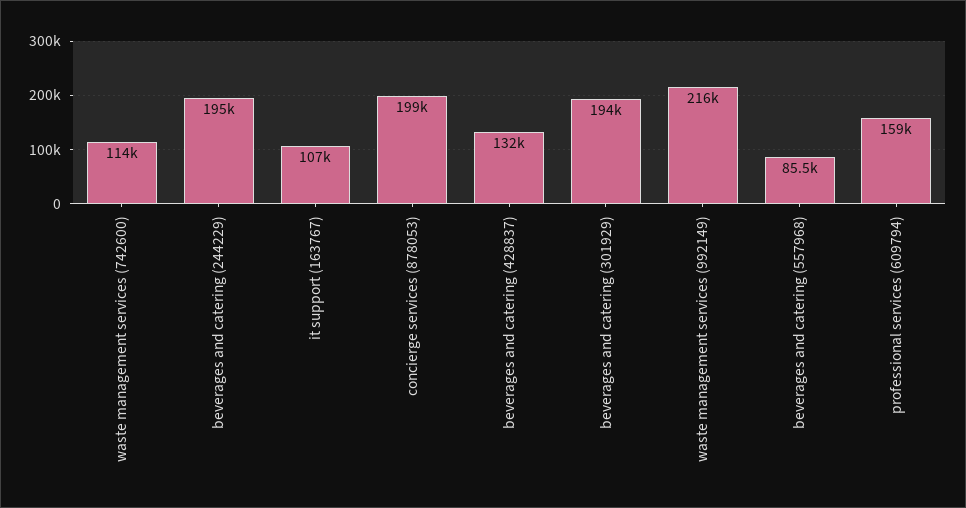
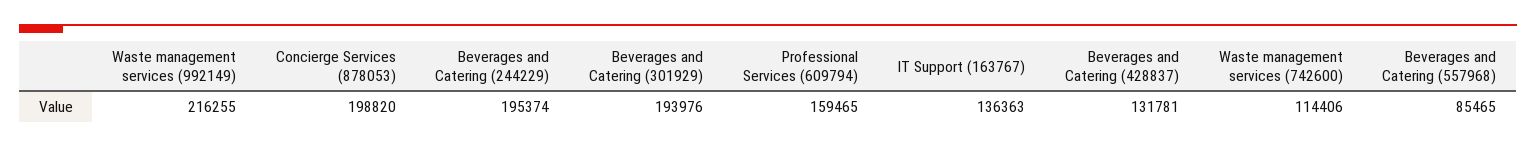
  {
    "waste management services (742600)": 114406,
    "beverages and catering (244229)": 195374,
-   "it support (163767)": 107000,
+   "it support (163767)": 136363,
    "concierge services (878053)": 198820,
    "beverages and catering (428837)": 131781,
    "beverages and catering (301929)": 193976,
    "waste management services (992149)": 216255,
    "beverages and catering (557968)": 85465,
    "professional services (609794)": 159465
  }

